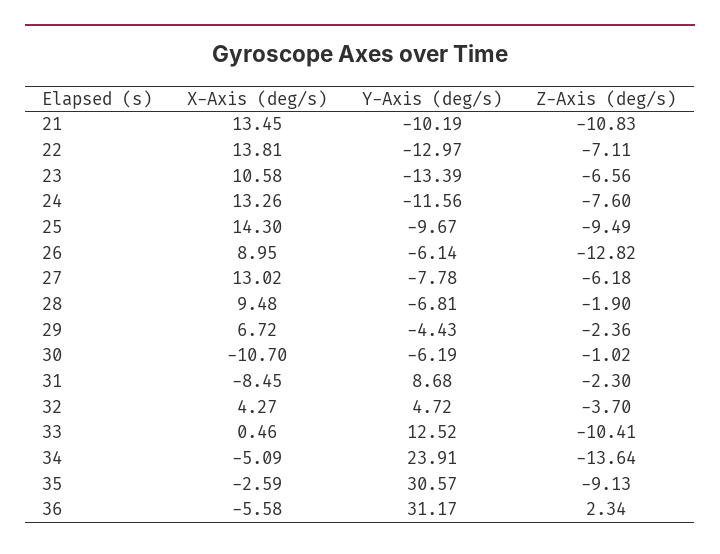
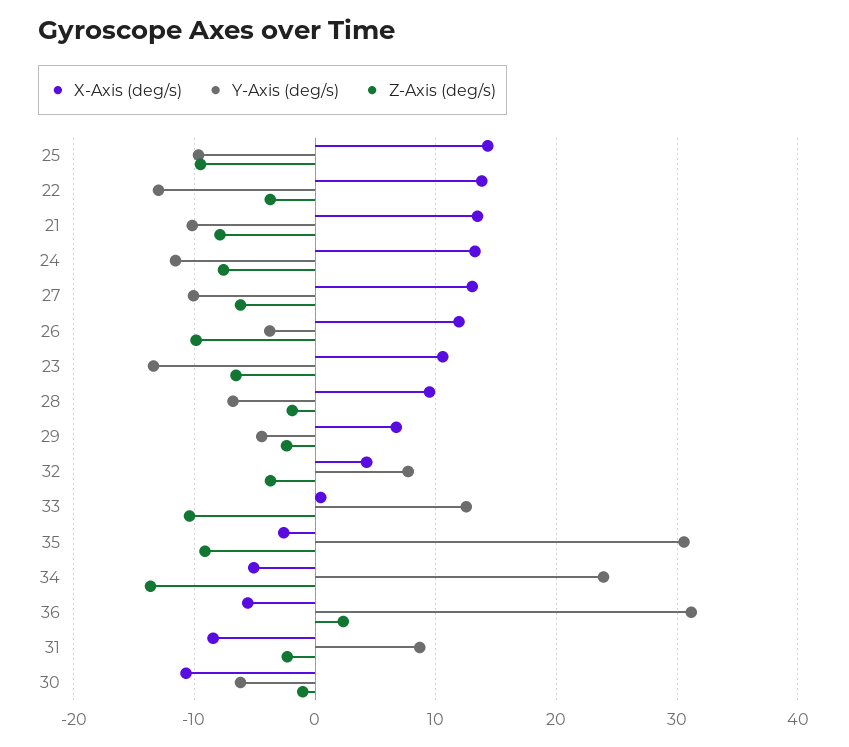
  {
    "X-Axis (deg/s)": {
      "21": 13.45,
      "22": 13.81,
      "23": 10.58,
      "24": 13.26,
      "25": 14.3,
-     "26": 8.95,
+     "26": 12,
      "27": 13.02,
      "28": 9.48,
      "29": 6.72,
      "30": -10.7,
      "31": -8.45,
      "32": 4.27,
      "33": 0.46,
      "34": -5.09,
      "35": -2.59,
      "36": -5.58
    },
    "Y-Axis (deg/s)": {
      "21": -10.19,
      "22": -12.97,
      "23": -13.39,
      "24": -11.56,
      "25": -9.67,
-     "26": -6.14,
+     "26": -4,
-     "27": -7.78,
+     "27": -10,
      "28": -6.81,
      "29": -4.43,
      "30": -6.19,
      "31": 8.68,
-     "32": 4.72,
+     "32": 8,
      "33": 12.52,
      "34": 23.91,
      "35": 30.57,
      "36": 31.17
    },
    "Z-Axis (deg/s)": {
-     "21": -10.83,
+     "21": -8,
-     "22": -7.11,
+     "22": -4,
      "23": -6.56,
      "24": -7.6,
      "25": -9.49,
-     "26": -12.82,
+     "26": -10,
      "27": -6.18,
      "28": -1.9,
      "29": -2.36,
      "30": -1.02,
      "31": -2.3,
      "32": -3.7,
      "33": -10.41,
      "34": -13.64,
      "35": -9.13,
      "36": 2.34
    }
  }

